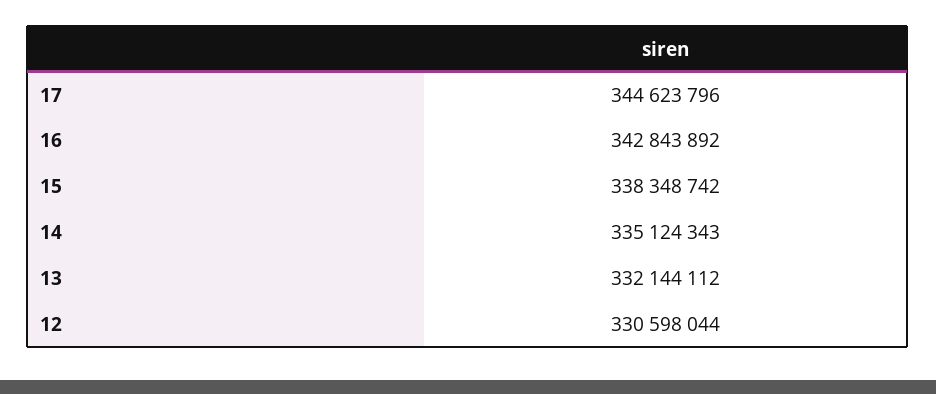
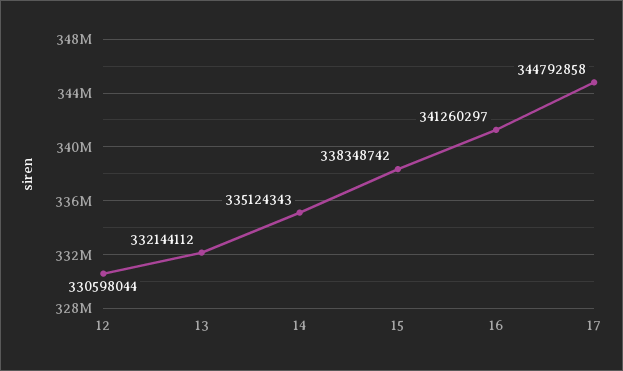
  {
-   "17": 344623796,
+   "17": 344792858,
-   "16": 342843892,
+   "16": 341260297,
    "15": 338348742,
    "14": 335124343,
    "13": 332144112,
    "12": 330598044
  }

